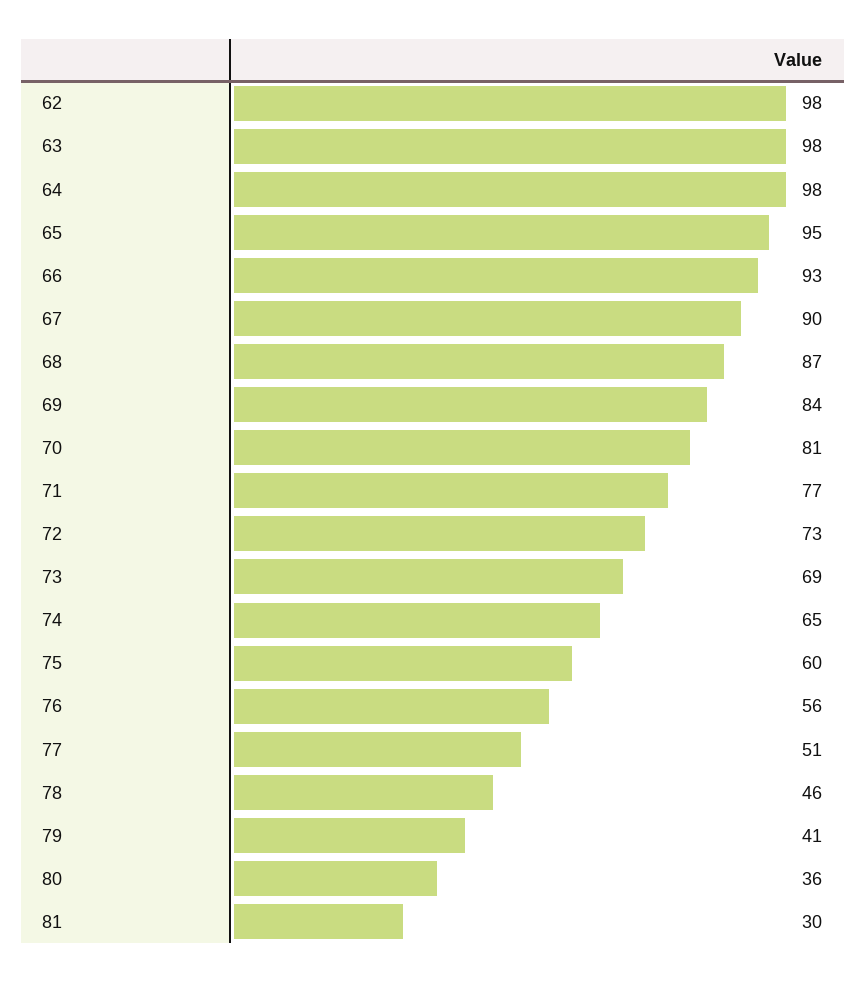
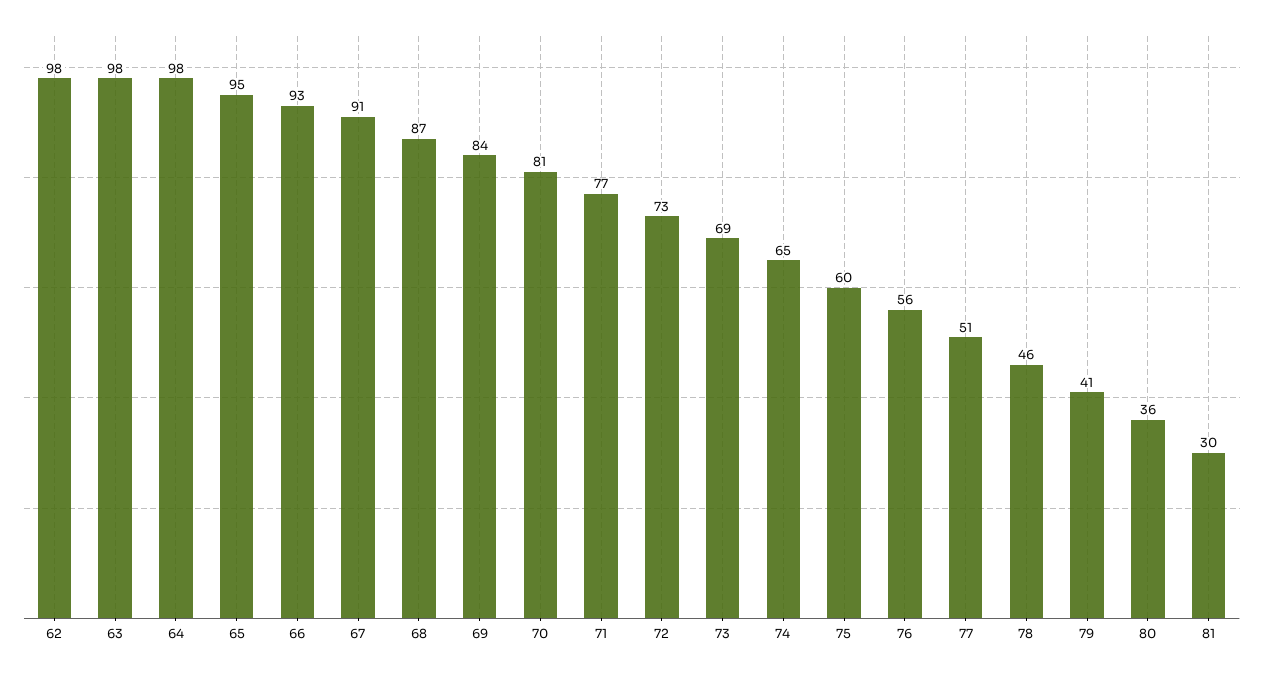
  {
    "62": 98,
    "63": 98,
    "64": 98,
    "65": 95,
    "66": 93,
-   "67": 90,
+   "67": 91,
    "68": 87,
    "69": 84,
    "70": 81,
    "71": 77,
    "72": 73,
    "73": 69,
    "74": 65,
    "75": 60,
    "76": 56,
    "77": 51,
    "78": 46,
    "79": 41,
    "80": 36,
    "81": 30
  }

